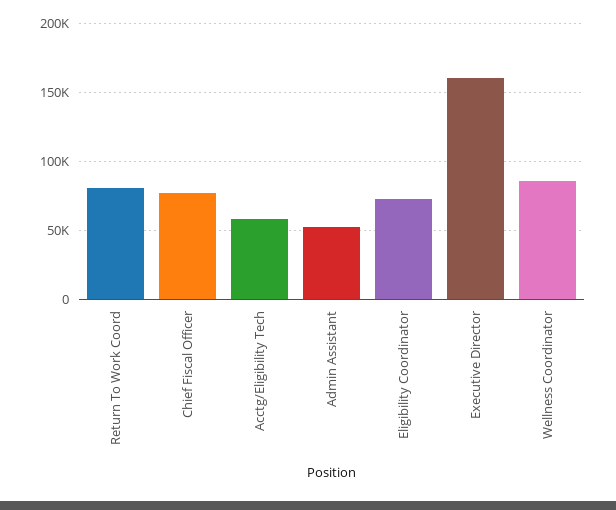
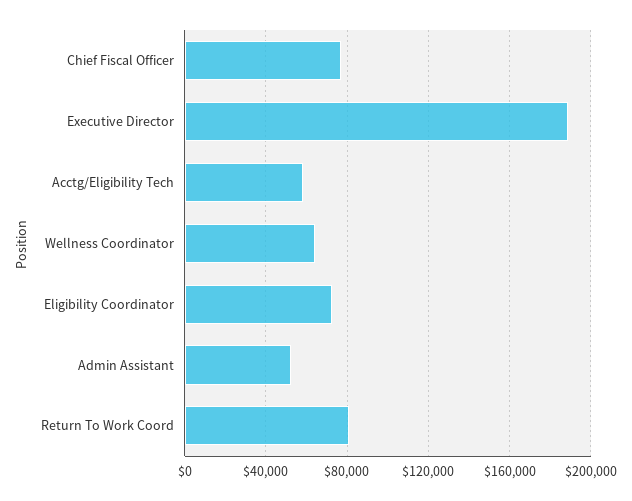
  {
    "Return To Work Coord": 80000,
    "Chief Fiscal Officer": 75000,
    "Acctg/Eligibility Tech": 60000,
    "Admin Assistant": 55000,
    "Eligibility Coordinator": 75000,
-   "Executive Director": 160000,
+   "Executive Director": 190000,
-   "Wellness Coordinator": 85000
+   "Wellness Coordinator": 65000
  }

